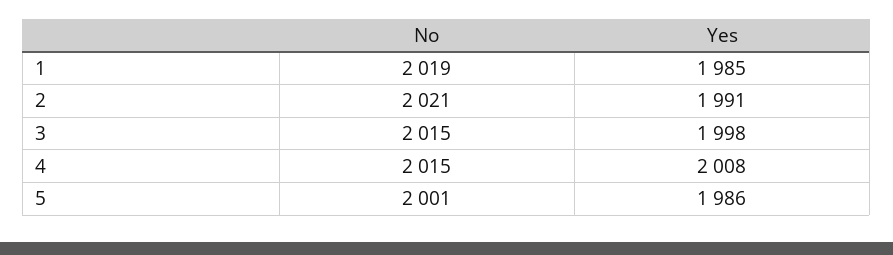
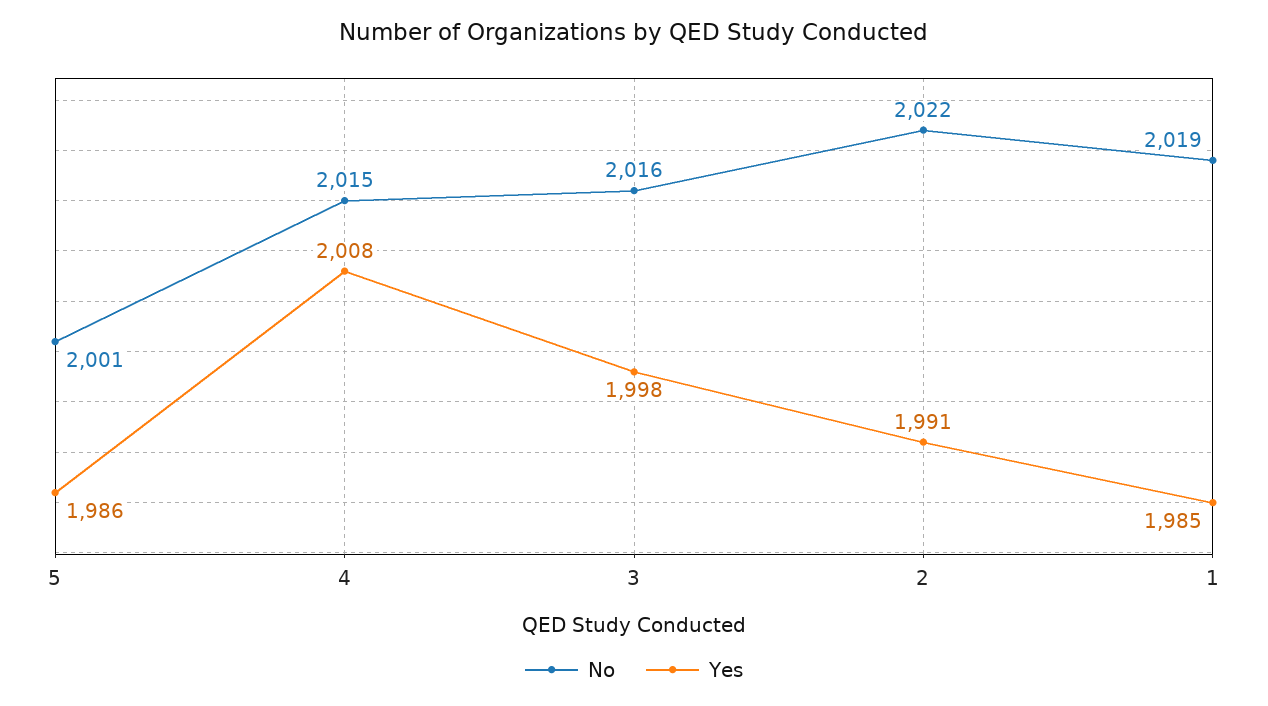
  {
    "No": {
      "1": 2019,
-     "2": 2021,
+     "2": 2022,
-     "3": 2015,
+     "3": 2016,
      "4": 2015,
      "5": 2001
    },
    "Yes": {
      "1": 1985,
      "2": 1991,
      "3": 1998,
      "4": 2008,
      "5": 1986
    }
  }

